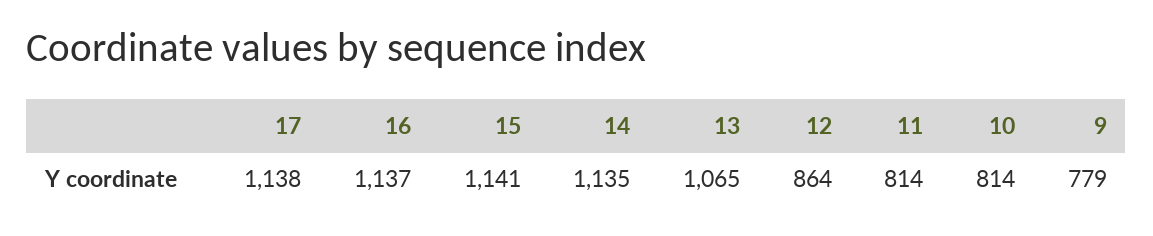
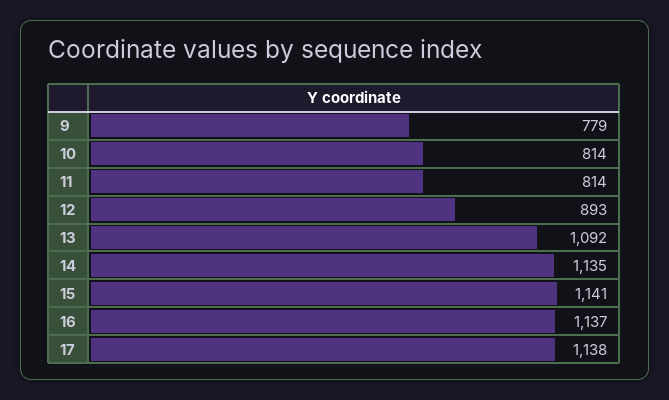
  {
    "17": 1138,
    "16": 1137,
    "15": 1141,
    "14": 1135,
-   "13": 1065,
+   "13": 1092,
-   "12": 864,
+   "12": 893,
    "11": 814,
    "10": 814,
    "9": 779
  }

